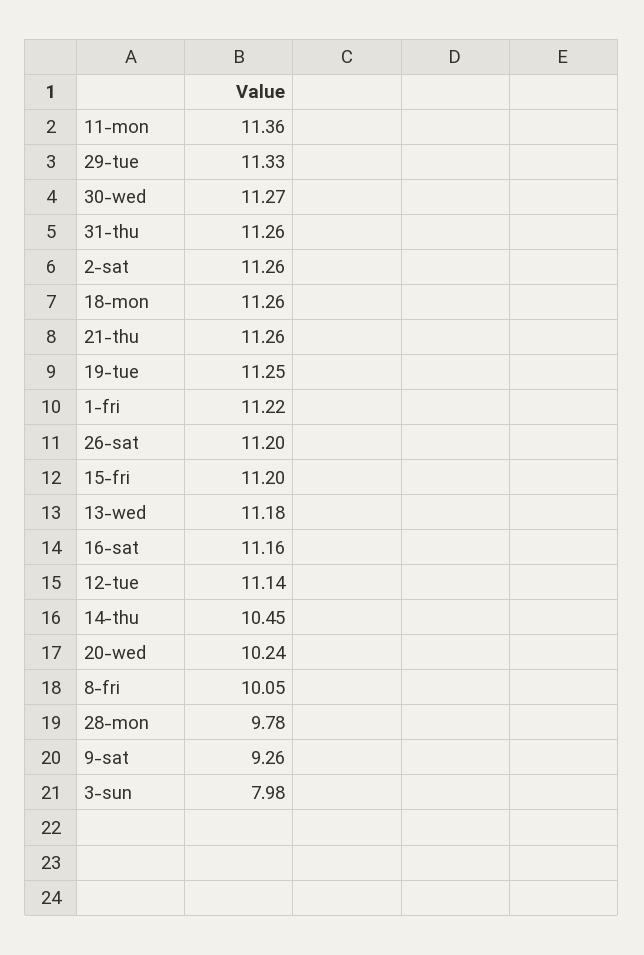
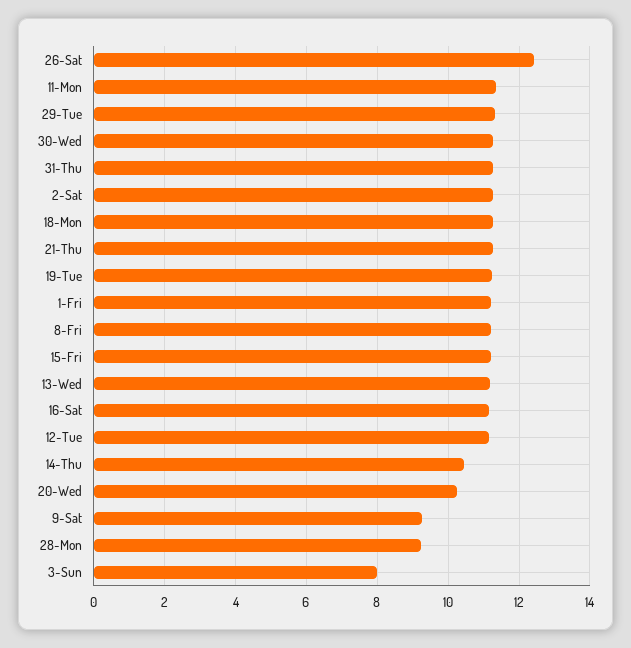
  {
    "11-mon": 11.36,
    "29-tue": 11.33,
    "30-wed": 11.27,
    "31-thu": 11.26,
    "2-sat": 11.26,
    "18-mon": 11.26,
    "21-thu": 11.26,
    "19-tue": 11.25,
    "1-fri": 11.22,
-   "26-sat": 11.2,
+   "26-sat": 12.4,
    "15-fri": 11.2,
    "13-wed": 11.18,
    "16-sat": 11.16,
    "12-tue": 11.14,
    "14-thu": 10.45,
    "20-wed": 10.24,
-   "8-fri": 10.05,
+   "8-fri": 11.2,
-   "28-mon": 9.78,
+   "28-mon": 9.2,
    "9-sat": 9.26,
    "3-sun": 7.98
  }

